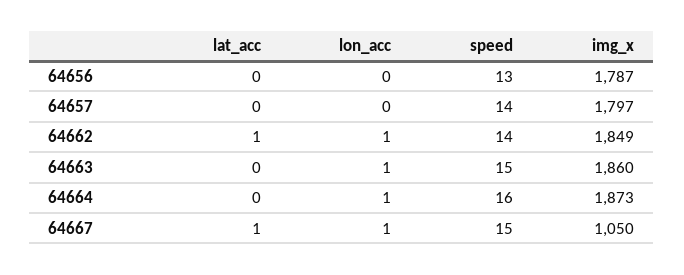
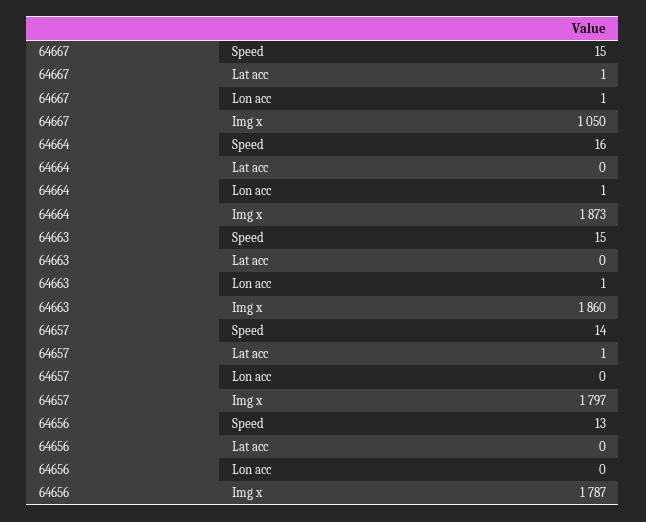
  {
    "lat_acc": {
      "64656": 0,
-     "64657": 0,
+     "64657": 1,
-     "64662": 1,
      "64663": 0,
      "64664": 0,
      "64667": 1
    },
    "lon_acc": {
      "64656": 0,
      "64657": 0,
-     "64662": 1,
      "64663": 1,
      "64664": 1,
      "64667": 1
    },
    "speed": {
      "64656": 13,
      "64657": 14,
-     "64662": 14,
      "64663": 15,
      "64664": 16,
      "64667": 15
    },
    "img_x": {
      "64656": 1787,
      "64657": 1797,
-     "64662": 1849,
      "64663": 1860,
      "64664": 1873,
      "64667": 1050
    }
  }

